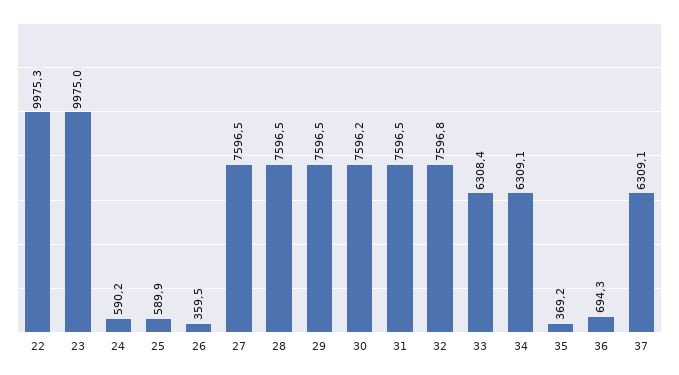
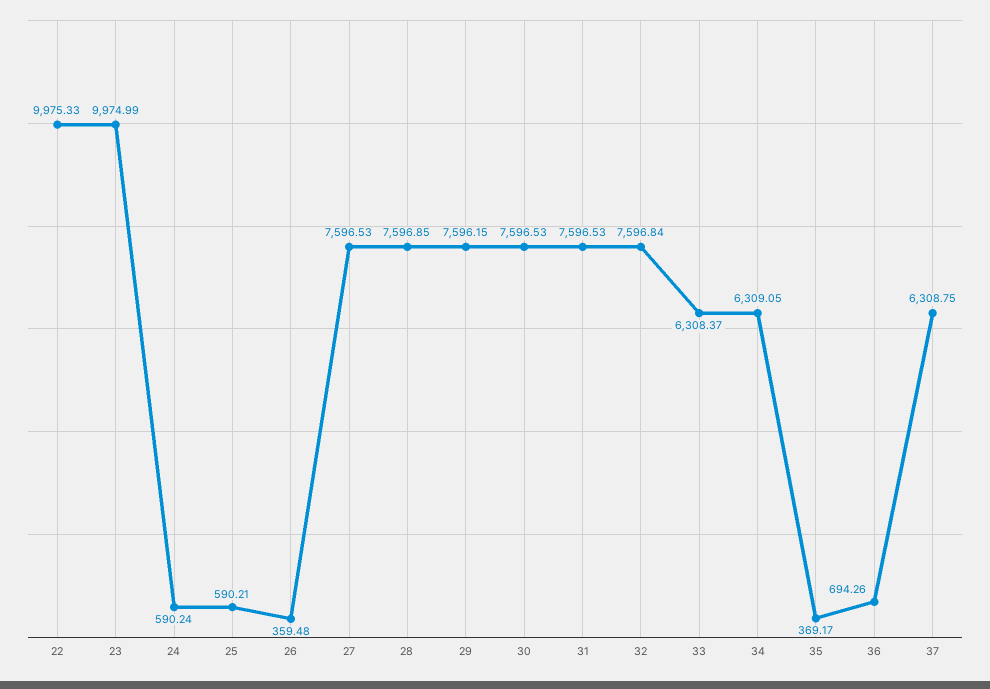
  {
    "22": 9975.33,
    "23": 9974.99,
    "24": 590.24,
-   "25": 589.9,
+   "25": 590.21,
    "26": 359.48,
    "27": 7596.53,
-   "28": 7596.5,
+   "28": 7596.85,
-   "29": 7596.5,
+   "29": 7596.15,
-   "30": 7596.2,
+   "30": 7596.53,
    "31": 7596.53,
    "32": 7596.84,
    "33": 6308.37,
    "34": 6309.05,
    "35": 369.17,
    "36": 694.26,
-   "37": 6309.1
+   "37": 6308.75
  }

